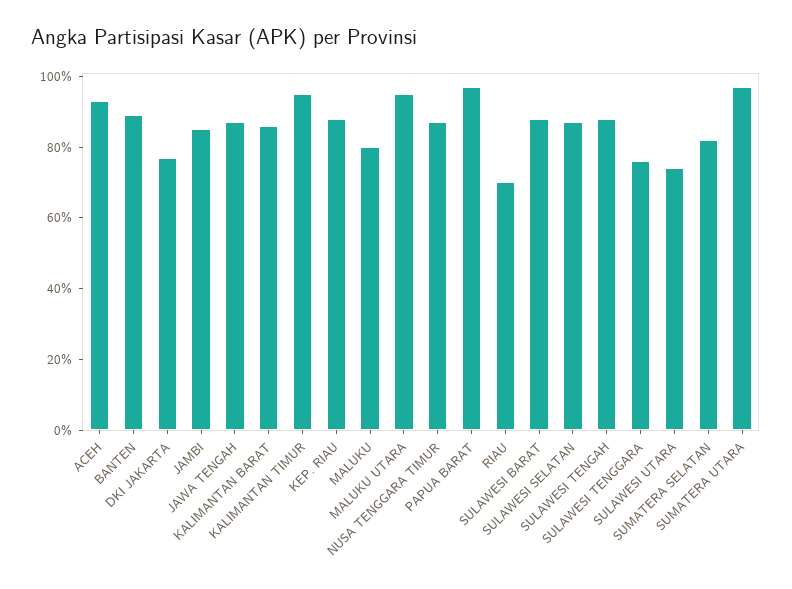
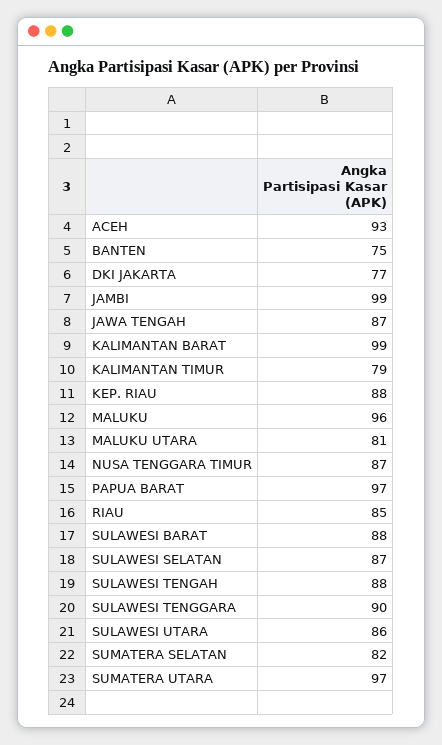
  {
    "ACEH": 93,
-   "BANTEN": 90,
+   "BANTEN": 75,
    "DKI JAKARTA": 77,
-   "JAMBI": 85,
+   "JAMBI": 99,
    "JAWA TENGAH": 87,
-   "KALIMANTAN BARAT": 85,
+   "KALIMANTAN BARAT": 99,
-   "KALIMANTAN TIMUR": 95,
+   "KALIMANTAN TIMUR": 79,
    "KEP. RIAU": 88,
-   "MALUKU": 80,
+   "MALUKU": 96,
-   "MALUKU UTARA": 95,
+   "MALUKU UTARA": 81,
    "NUSA TENGGARA TIMUR": 87,
    "PAPUA BARAT": 97,
-   "RIAU": 70,
+   "RIAU": 85,
    "SULAWESI BARAT": 88,
    "SULAWESI SELATAN": 87,
    "SULAWESI TENGAH": 88,
-   "SULAWESI TENGGARA": 75,
+   "SULAWESI TENGGARA": 90,
-   "SULAWESI UTARA": 75,
+   "SULAWESI UTARA": 86,
    "SUMATERA SELATAN": 82,
    "SUMATERA UTARA": 97
  }

